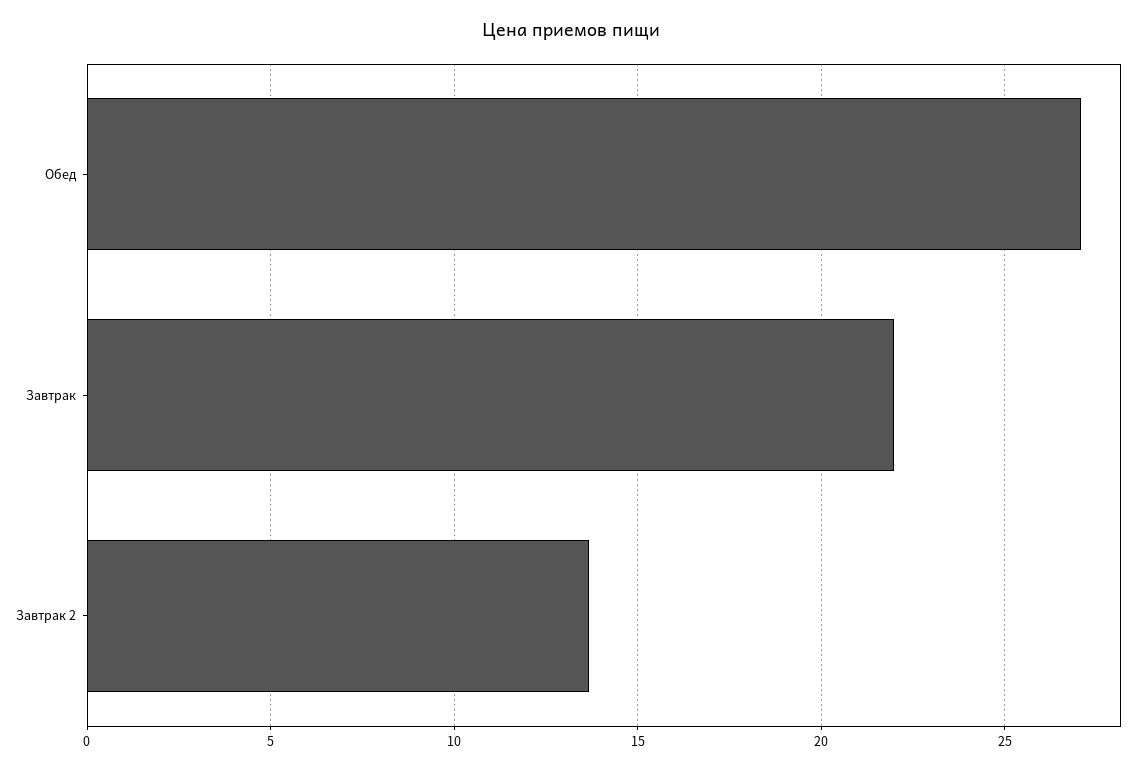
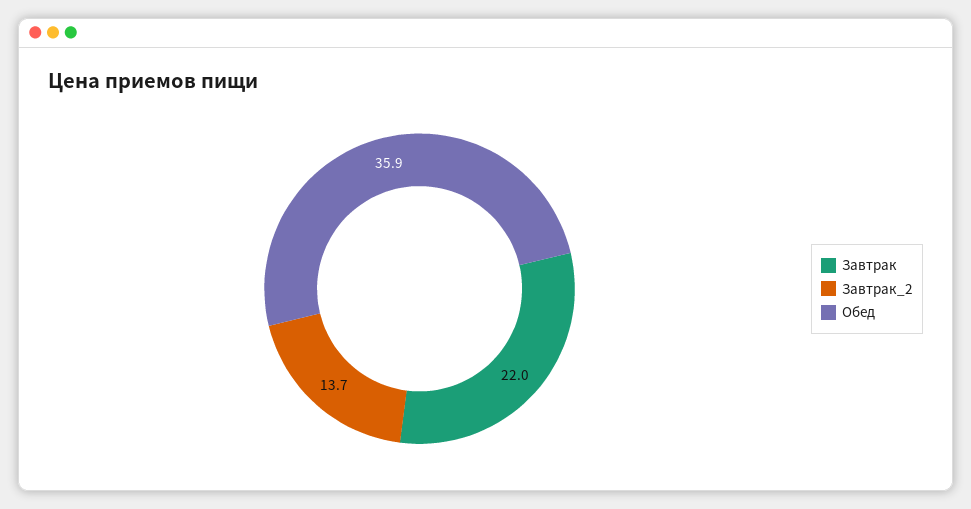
  {
-   "Обед": 27,
+   "Обед": 35.9,
    "Завтрак": 22,
    "Завтрак 2": 13.7
  }

